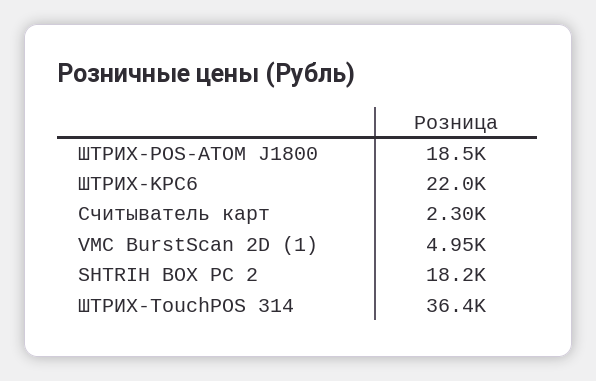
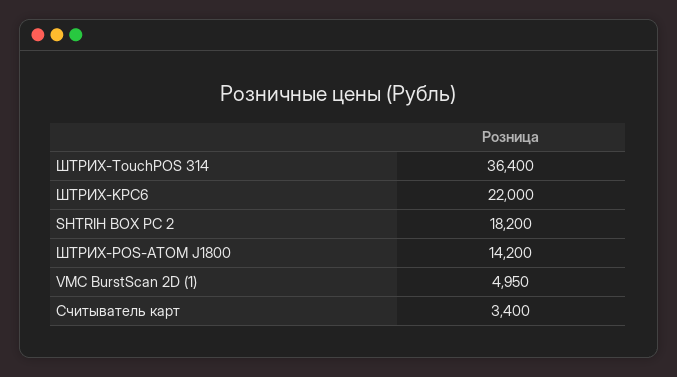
  {
-   "ШТРИХ-POS-ATOM J1800": 18500,
+   "ШТРИХ-POS-ATOM J1800": 14200,
    "ШТРИХ-KPC6": 22000,
-   "Считыватель карт": 2300,
+   "Считыватель карт": 3400,
    "VMC BurstScan 2D (1)": 4950,
    "SHTRIH BOX PC 2": 18200,
    "ШТРИХ-TouchPOS 314": 36400
  }

